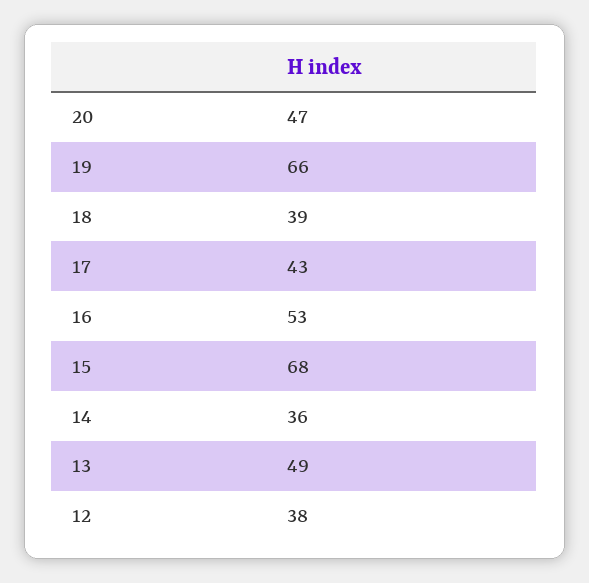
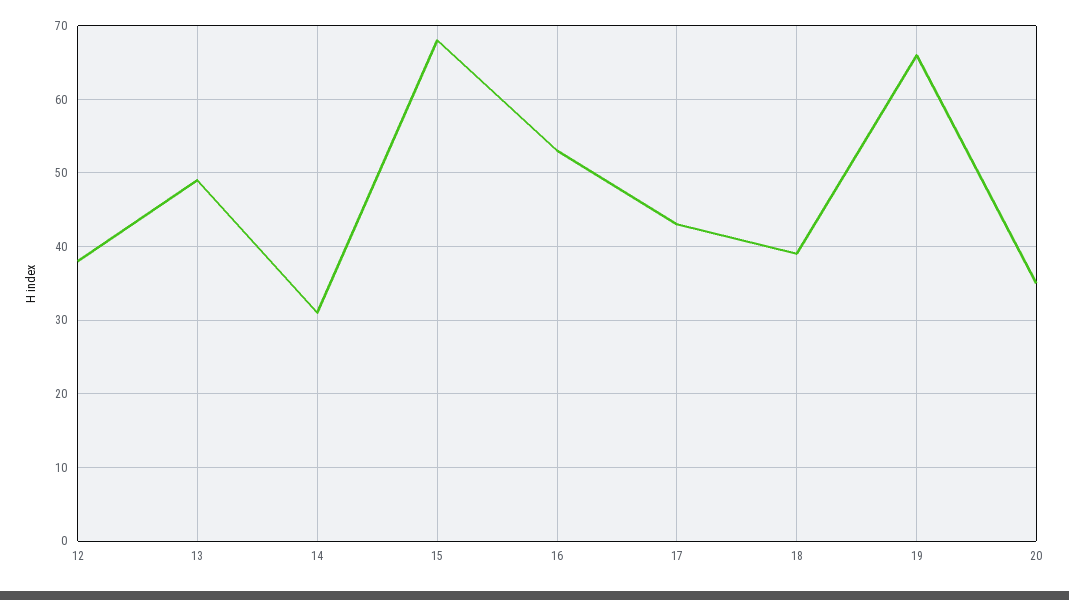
  {
-   "20": 47,
+   "20": 35,
    "19": 66,
    "18": 39,
    "17": 43,
    "16": 53,
    "15": 68,
-   "14": 36,
+   "14": 31,
    "13": 49,
    "12": 38
  }

